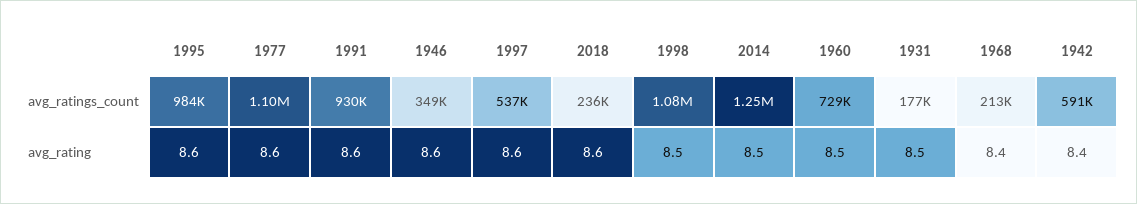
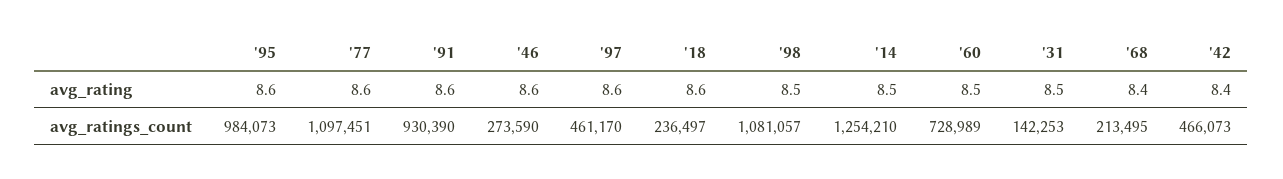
  {
    "1995": {
      "avg_ratings_count": 984073,
      "avg_rating": 8.6
    },
    "1977": {
      "avg_ratings_count": 1097451,
      "avg_rating": 8.6
    },
    "1991": {
      "avg_ratings_count": 930390,
      "avg_rating": 8.6
    },
    "1946": {
-     "avg_ratings_count": 349000,
+     "avg_ratings_count": 273590,
      "avg_rating": 8.6
    },
    "1997": {
-     "avg_ratings_count": 537000,
+     "avg_ratings_count": 461170,
      "avg_rating": 8.6
    },
    "2018": {
      "avg_ratings_count": 236497,
      "avg_rating": 8.6
    },
    "1998": {
      "avg_ratings_count": 1081057,
      "avg_rating": 8.5
    },
    "2014": {
      "avg_ratings_count": 1254210,
      "avg_rating": 8.5
    },
    "1960": {
      "avg_ratings_count": 728989,
      "avg_rating": 8.5
    },
    "1931": {
-     "avg_ratings_count": 177000,
+     "avg_ratings_count": 142253,
      "avg_rating": 8.5
    },
    "1968": {
      "avg_ratings_count": 213495,
      "avg_rating": 8.4
    },
    "1942": {
-     "avg_ratings_count": 591000,
+     "avg_ratings_count": 466073,
      "avg_rating": 8.4
    }
  }

